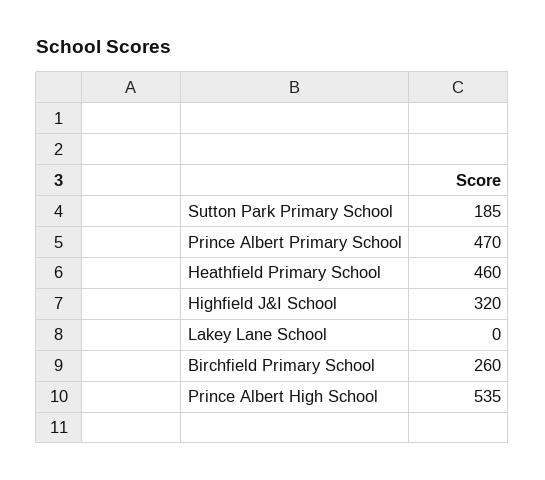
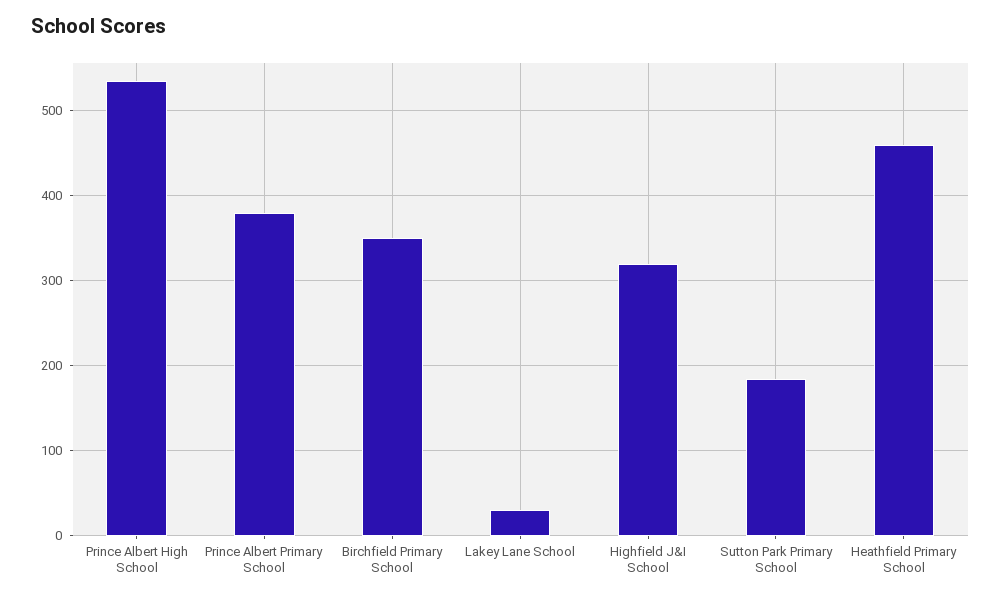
  {
    "Sutton Park Primary School": 185,
-   "Prince Albert Primary School": 470,
+   "Prince Albert Primary School": 380,
    "Heathfield Primary School": 460,
    "Highfield J&I School": 320,
-   "Lakey Lane School": 0,
+   "Lakey Lane School": 30,
-   "Birchfield Primary School": 260,
+   "Birchfield Primary School": 350,
    "Prince Albert High School": 535
  }

